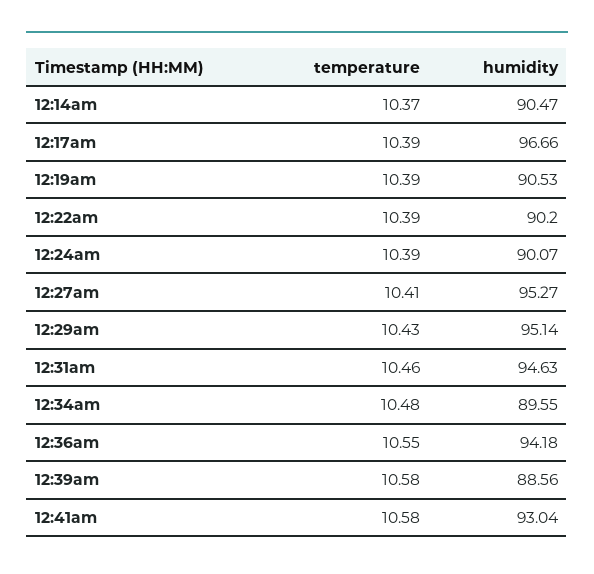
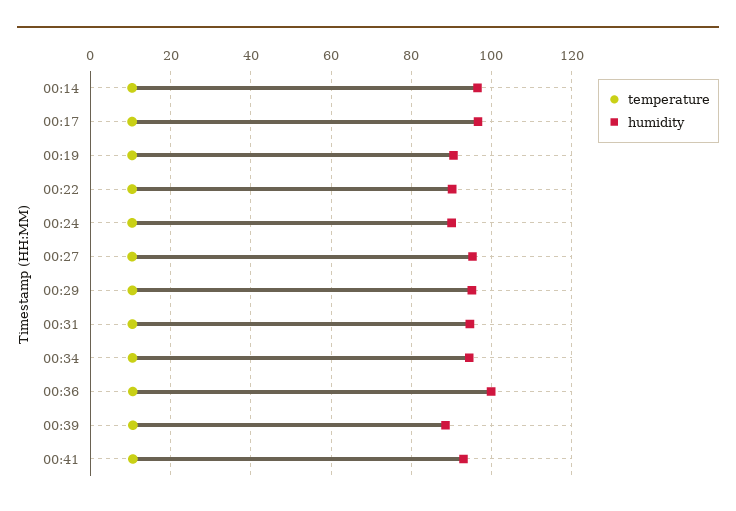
  {
    "temperature": {
      "12:14am": 10.37,
      "12:17am": 10.39,
      "12:19am": 10.39,
      "12:22am": 10.39,
      "12:24am": 10.39,
      "12:27am": 10.41,
      "12:29am": 10.43,
      "12:31am": 10.46,
      "12:34am": 10.48,
      "12:36am": 10.55,
      "12:39am": 10.58,
      "12:41am": 10.58
    },
    "humidity": {
-     "12:14am": 90.47,
+     "12:14am": 96,
      "12:17am": 96.66,
      "12:19am": 90.53,
      "12:22am": 90.2,
      "12:24am": 90.07,
      "12:27am": 95.27,
      "12:29am": 95.14,
      "12:31am": 94.63,
-     "12:34am": 89.55,
+     "12:34am": 94,
-     "12:36am": 94.18,
+     "12:36am": 100,
      "12:39am": 88.56,
      "12:41am": 93.04
    }
  }

